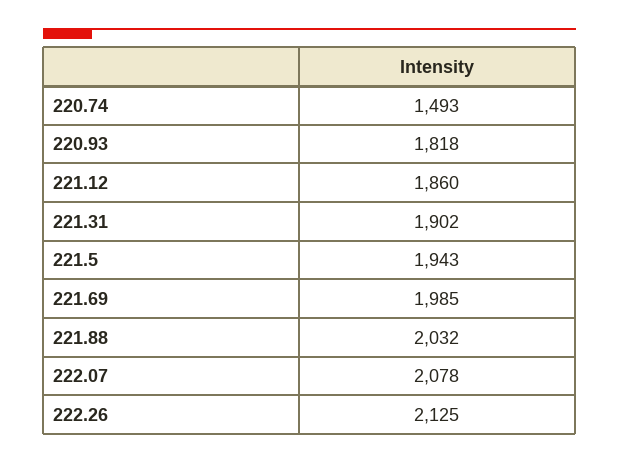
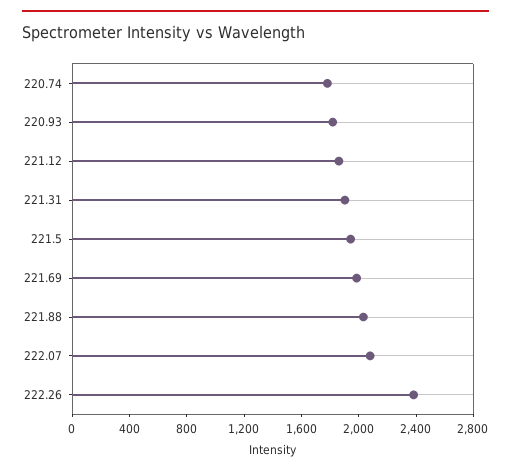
  {
-   "220.74": 1493,
+   "220.74": 1800,
    "220.93": 1818,
    "221.12": 1860,
    "221.31": 1902,
    "221.5": 1943,
    "221.69": 1985,
    "221.88": 2032,
    "222.07": 2078,
-   "222.26": 2125
+   "222.26": 2400
  }

